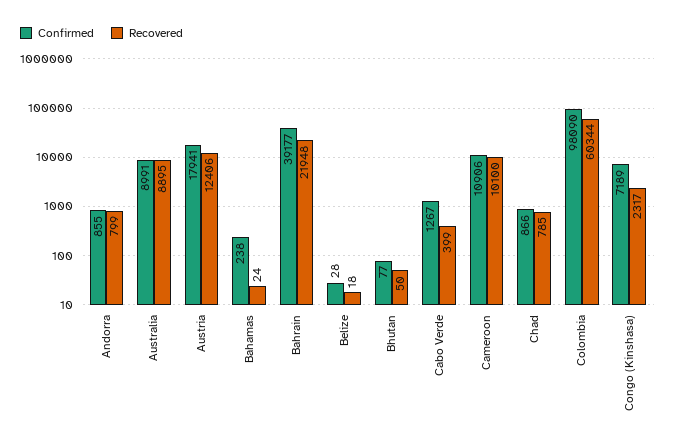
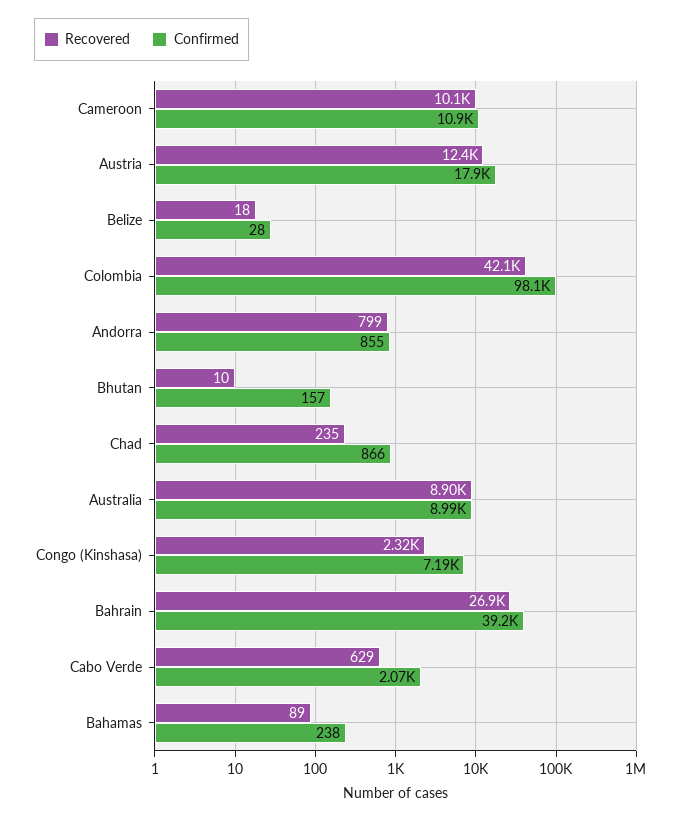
  {
    "Confirmed": {
      "Andorra": 855,
      "Australia": 8991,
      "Austria": 17941,
      "Bahamas": 238,
      "Bahrain": 39177,
      "Belize": 28,
-     "Bhutan": 77,
+     "Bhutan": 157,
-     "Cabo Verde": 1267,
+     "Cabo Verde": 2070,
      "Cameroon": 10906,
      "Chad": 866,
      "Colombia": 98090,
      "Congo (Kinshasa)": 7189
    },
    "Recovered": {
      "Andorra": 799,
      "Australia": 8895,
      "Austria": 12406,
-     "Bahamas": 24,
+     "Bahamas": 89,
-     "Bahrain": 21948,
+     "Bahrain": 26900,
      "Belize": 18,
-     "Bhutan": 50,
+     "Bhutan": 10,
-     "Cabo Verde": 399,
+     "Cabo Verde": 629,
      "Cameroon": 10100,
-     "Chad": 785,
+     "Chad": 235,
-     "Colombia": 60344,
+     "Colombia": 42100,
      "Congo (Kinshasa)": 2317
    }
  }

